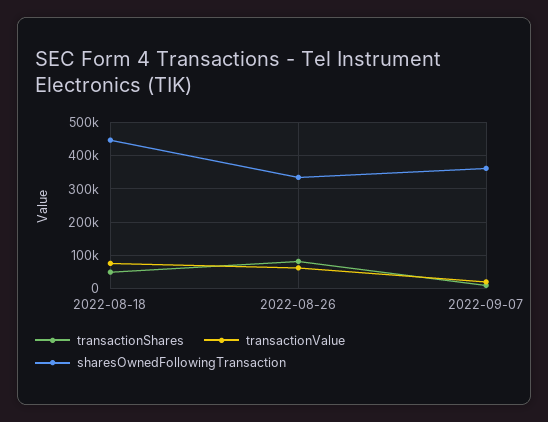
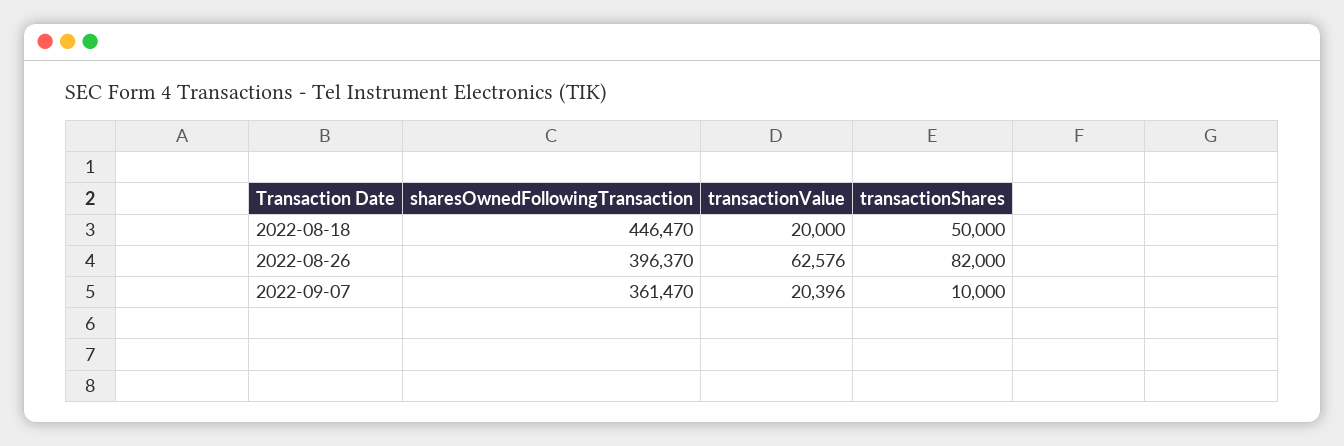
  {
    "transactionShares": {
      "2022-08-18": 50000,
      "2022-08-26": 82000,
      "2022-09-07": 10000
    },
    "transactionValue": {
-     "2022-08-18": 80000,
+     "2022-08-18": 20000,
      "2022-08-26": 62576,
      "2022-09-07": 20396
    },
    "sharesOwnedFollowingTransaction": {
      "2022-08-18": 446470,
-     "2022-08-26": 340000,
+     "2022-08-26": 396370,
      "2022-09-07": 361470
    }
  }

